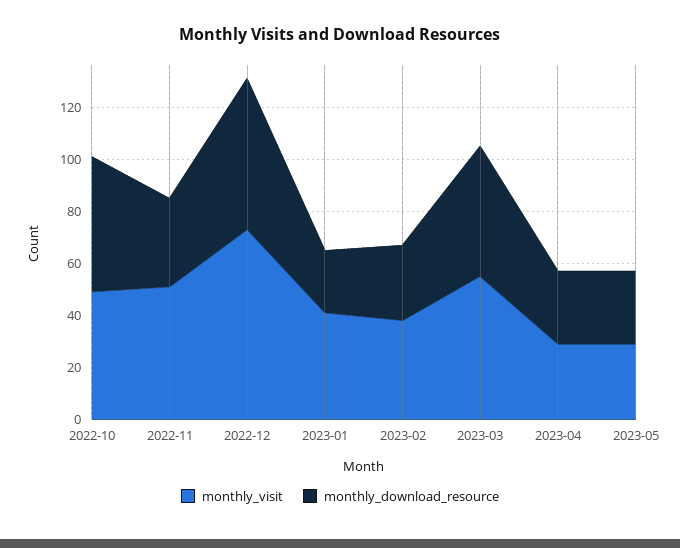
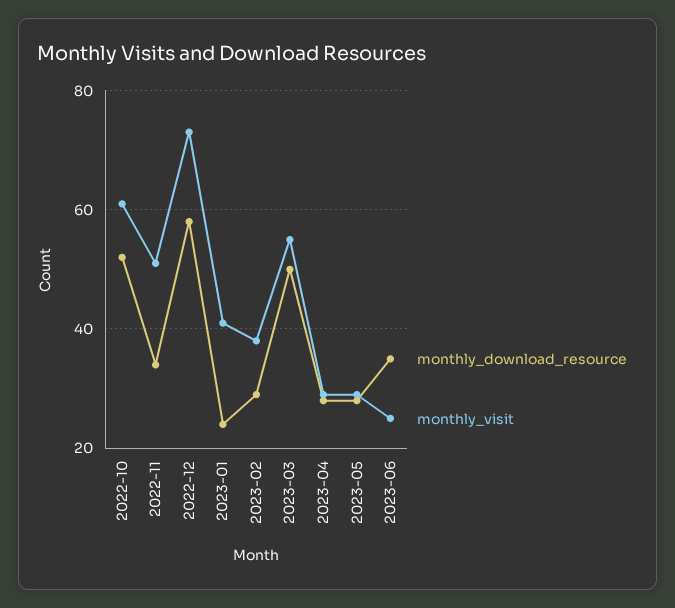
  {
    "monthly_visit": {
-     "2022-10": 50,
+     "2022-10": 60,
      "2022-11": 50,
      "2022-12": 75,
      "2023-01": 40,
      "2023-02": 40,
      "2023-03": 55,
      "2023-04": 30,
-     "2023-05": 30
+     "2023-05": 30,
+     "2023-06": 25
    },
    "monthly_download_resource": {
      "2022-10": 50,
      "2022-11": 35,
      "2022-12": 60,
      "2023-01": 25,
      "2023-02": 30,
      "2023-03": 50,
      "2023-04": 30,
-     "2023-05": 30
+     "2023-05": 30,
+     "2023-06": 35
    }
  }

